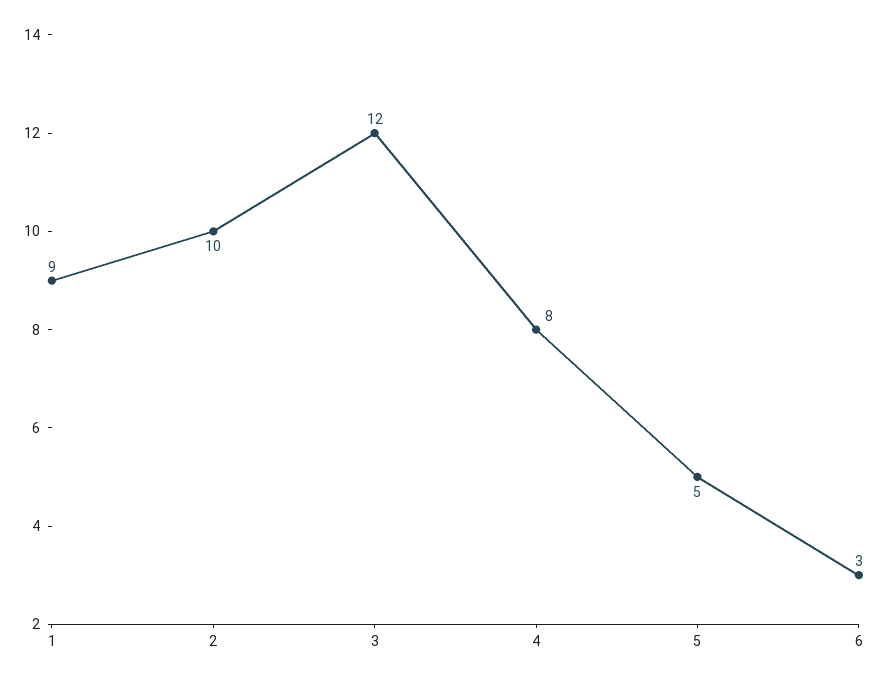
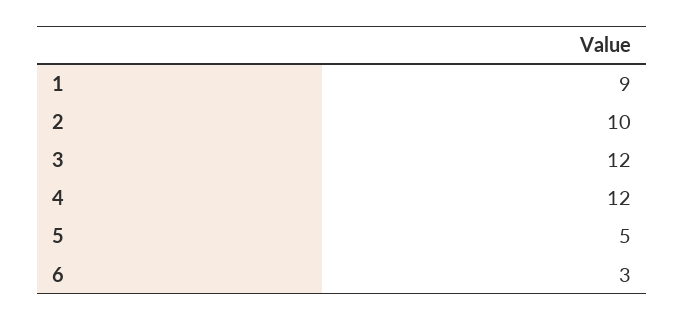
  {
    "1": 9,
    "2": 10,
    "3": 12,
-   "4": 8,
+   "4": 12,
    "5": 5,
    "6": 3
  }

